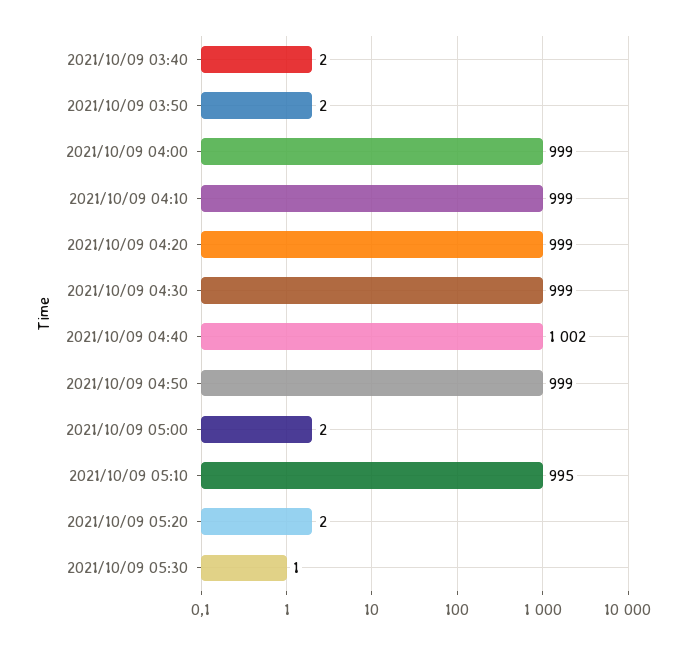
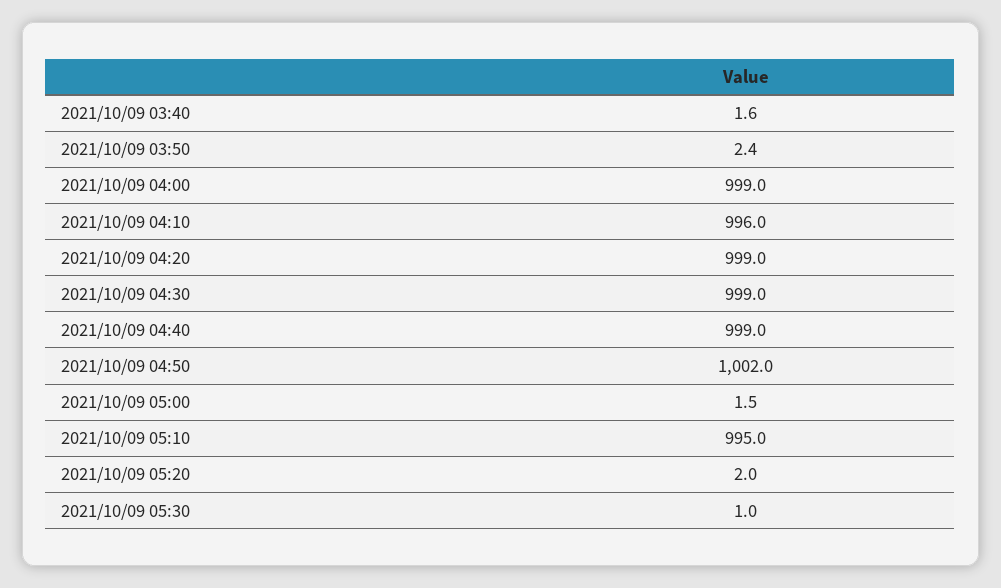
  {
    "2021/10/09 03:40": 1.6,
    "2021/10/09 03:50": 2.4,
    "2021/10/09 04:00": 999,
-   "2021/10/09 04:10": 999,
+   "2021/10/09 04:10": 996,
    "2021/10/09 04:20": 999,
    "2021/10/09 04:30": 999,
-   "2021/10/09 04:40": 1002,
+   "2021/10/09 04:40": 999,
-   "2021/10/09 04:50": 999,
+   "2021/10/09 04:50": 1002,
    "2021/10/09 05:00": 1.5,
    "2021/10/09 05:10": 995,
    "2021/10/09 05:20": 2,
    "2021/10/09 05:30": 1
  }

